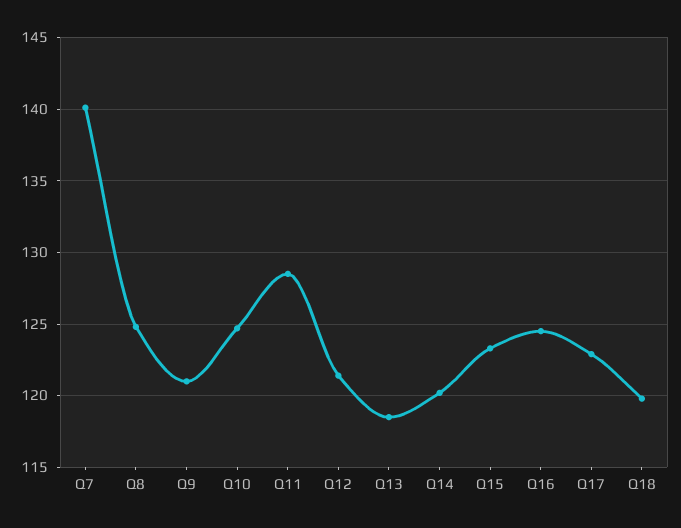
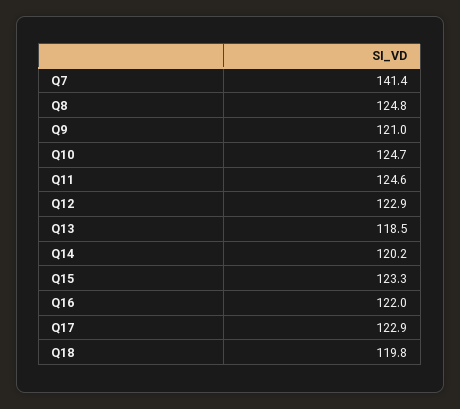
  {
-   "Q7": 140,
+   "Q7": 141.4,
    "Q8": 124.8,
    "Q9": 121,
    "Q10": 124.7,
-   "Q11": 128.5,
+   "Q11": 124.6,
-   "Q12": 121.5,
+   "Q12": 122.9,
    "Q13": 118.5,
    "Q14": 120.2,
    "Q15": 123.3,
-   "Q16": 124.5,
+   "Q16": 122,
    "Q17": 122.9,
    "Q18": 119.8
  }

